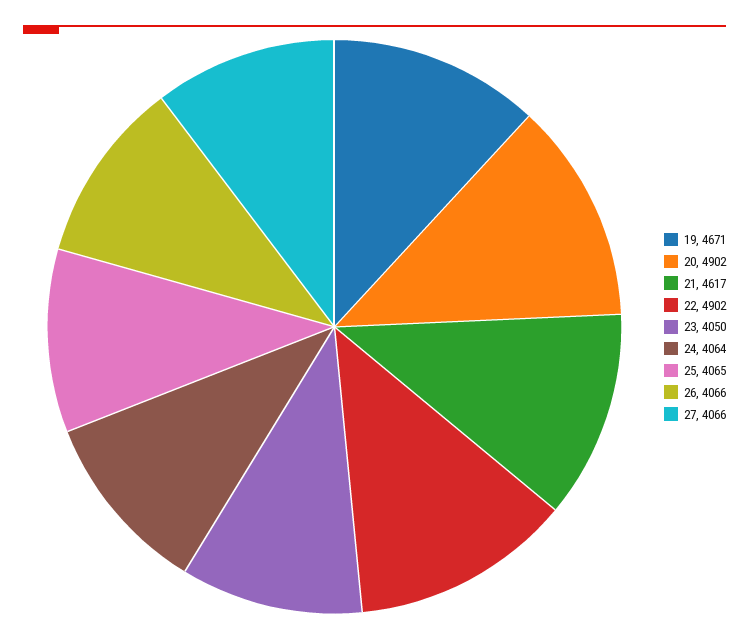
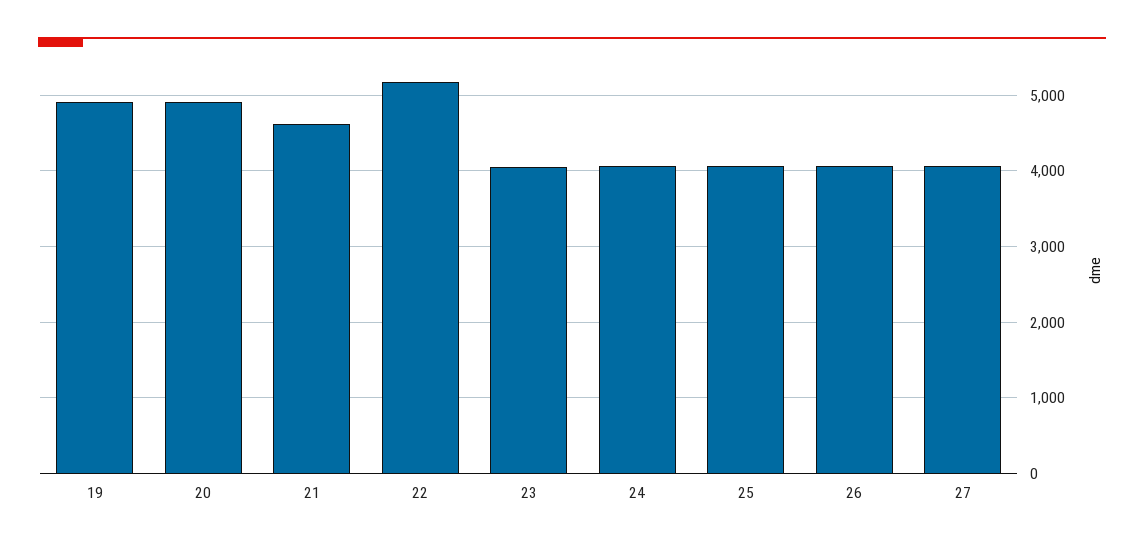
  {
-   "19": 4671,
+   "19": 4900,
    "20": 4902,
    "21": 4617,
-   "22": 4902,
+   "22": 5200,
    "23": 4050,
    "24": 4064,
    "25": 4065,
    "26": 4066,
    "27": 4066
  }

